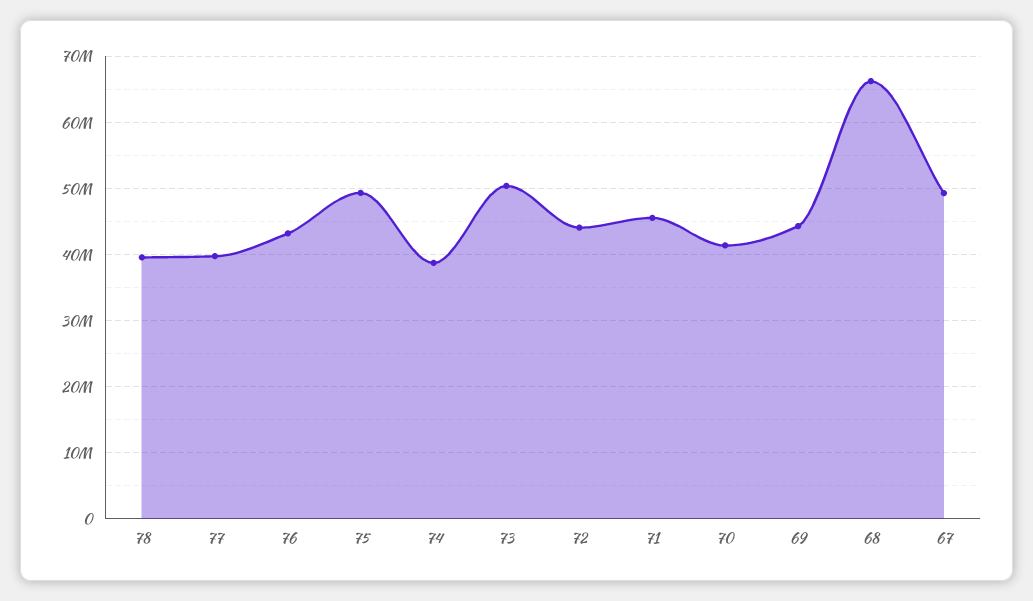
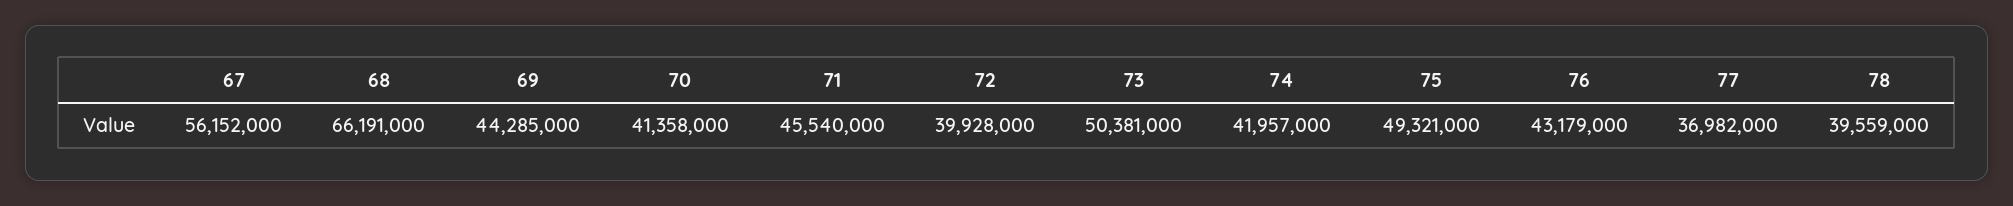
  {
    "78": 39559000,
-   "77": 40000000,
+   "77": 36982000,
    "76": 43179000,
    "75": 49321000,
-   "74": 39000000,
+   "74": 41957000,
    "73": 50381000,
-   "72": 44000000,
+   "72": 39928000,
    "71": 45540000,
    "70": 41358000,
    "69": 44285000,
    "68": 66191000,
-   "67": 49000000
+   "67": 56152000
  }

